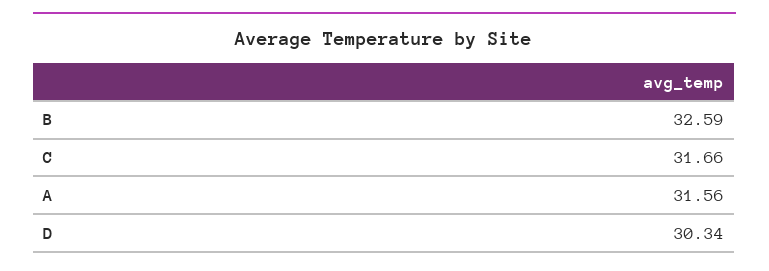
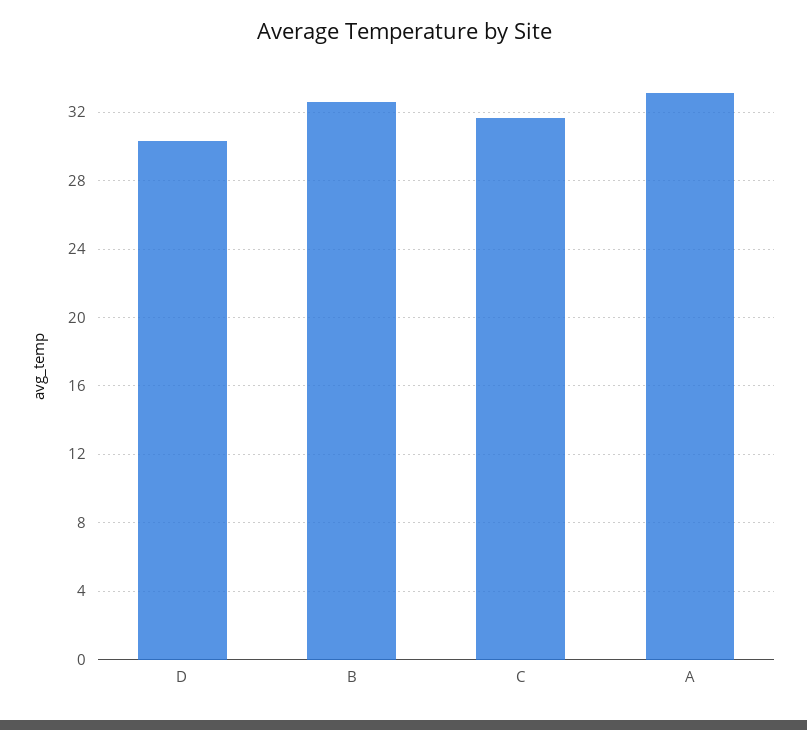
  {
    "B": 32.59,
    "C": 31.66,
-   "A": 31.56,
+   "A": 33,
    "D": 30.34
  }

